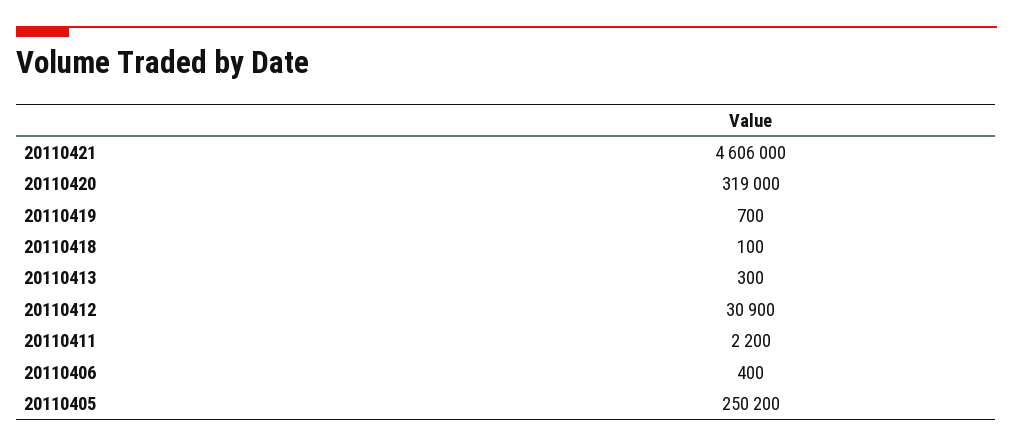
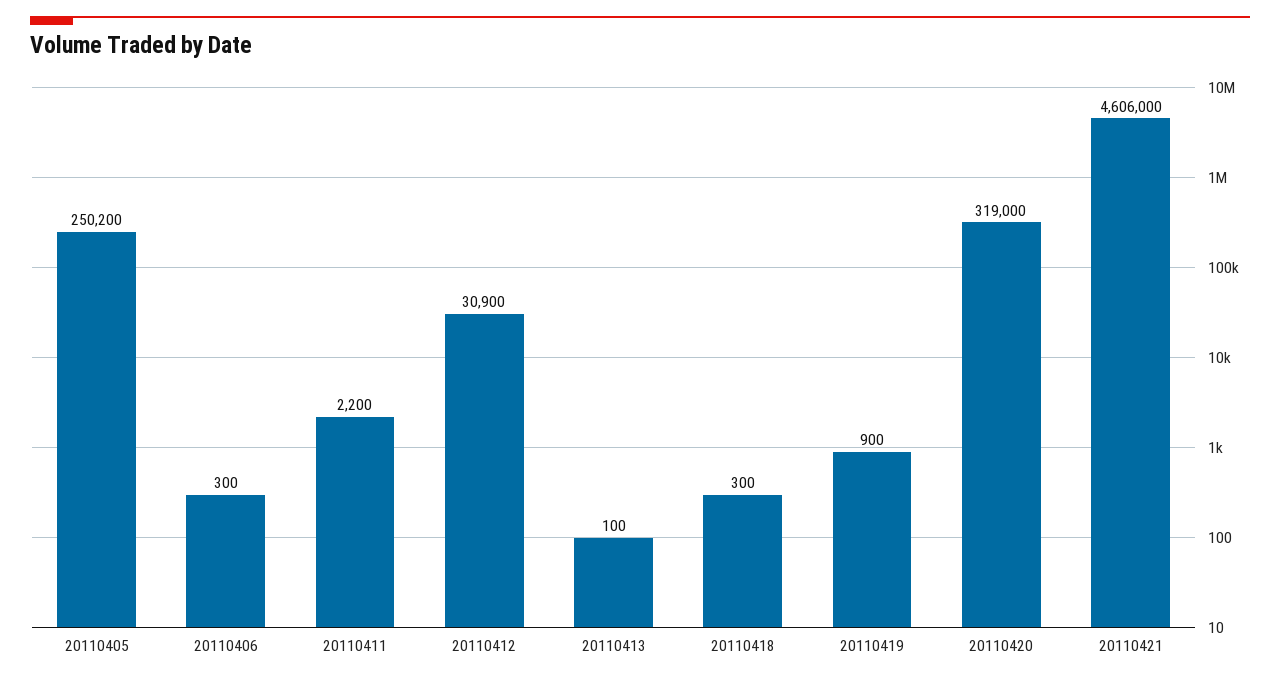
  {
    "20110421": 4606000,
    "20110420": 319000,
-   "20110419": 700,
+   "20110419": 900,
-   "20110418": 100,
+   "20110418": 300,
-   "20110413": 300,
+   "20110413": 100,
    "20110412": 30900,
    "20110411": 2200,
-   "20110406": 400,
+   "20110406": 300,
    "20110405": 250200
  }

